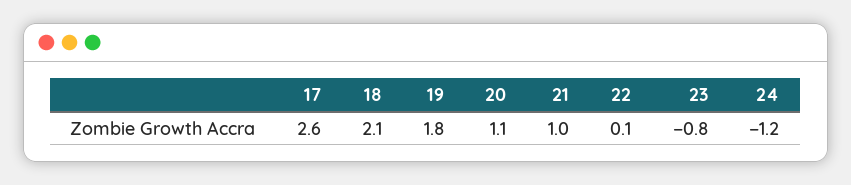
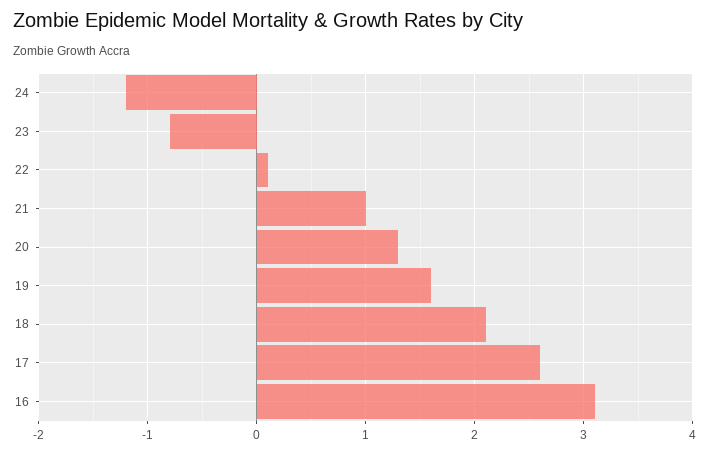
  {
    "17": 2.6,
    "18": 2.1,
-   "19": 1.8,
+   "19": 1.6,
-   "20": 1.1,
+   "20": 1.3,
    "21": 1,
    "22": 0.1,
    "23": -0.8,
-   "24": -1.2
+   "24": -1.2,
+   "16": 3.1
  }

